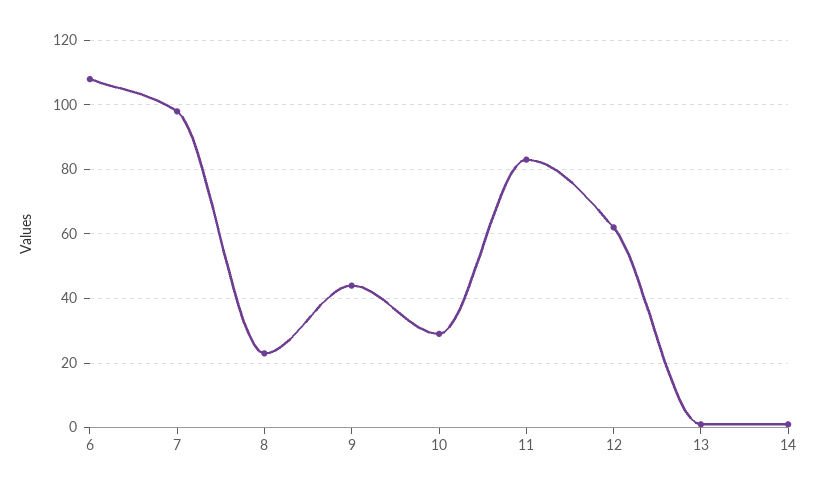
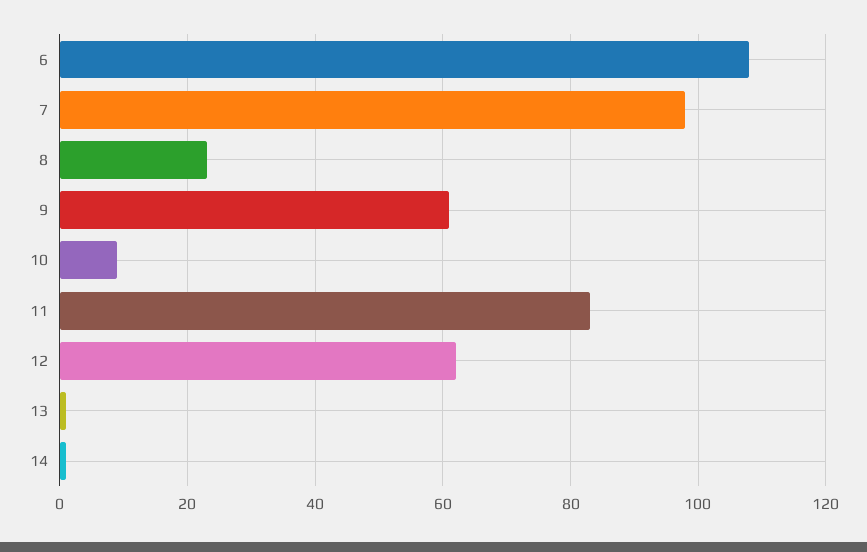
  {
    "6": 110,
    "7": 100,
    "8": 25,
-   "9": 45,
+   "9": 60,
-   "10": 30,
+   "10": 10,
    "11": 85,
    "12": 60,
    "13": 0,
    "14": 0
  }

